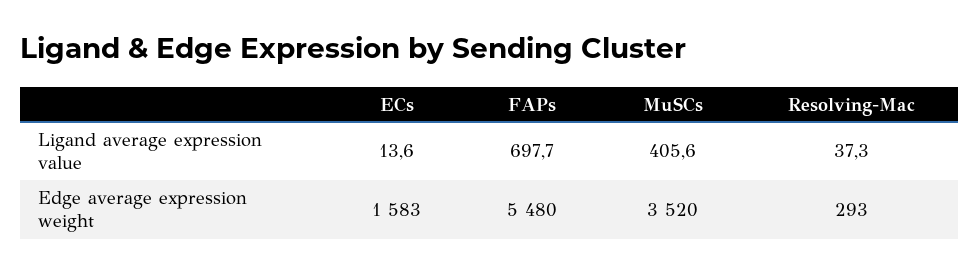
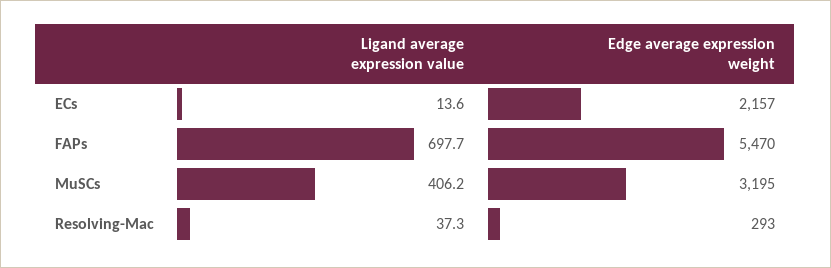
  {
    "ECs": {
      "Ligand average expression value": 13.6,
-     "Edge average expression weight": 1583
+     "Edge average expression weight": 2157
    },
    "FAPs": {
      "Ligand average expression value": 697.7,
-     "Edge average expression weight": 5480
+     "Edge average expression weight": 5470
    },
    "MuSCs": {
-     "Ligand average expression value": 405.6,
+     "Ligand average expression value": 406.2,
-     "Edge average expression weight": 3520
+     "Edge average expression weight": 3195
    },
    "Resolving-Mac": {
      "Ligand average expression value": 37.3,
      "Edge average expression weight": 293
    }
  }

